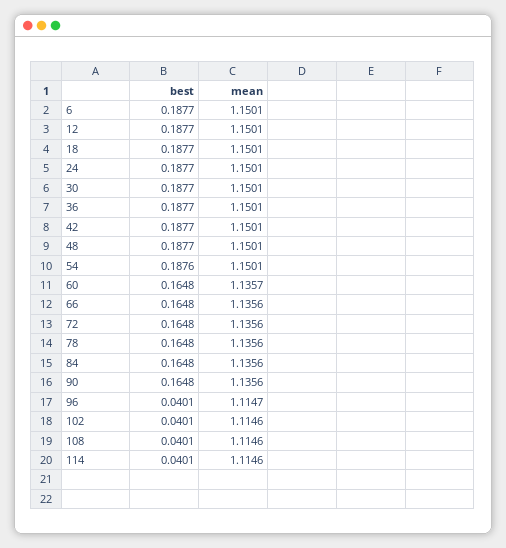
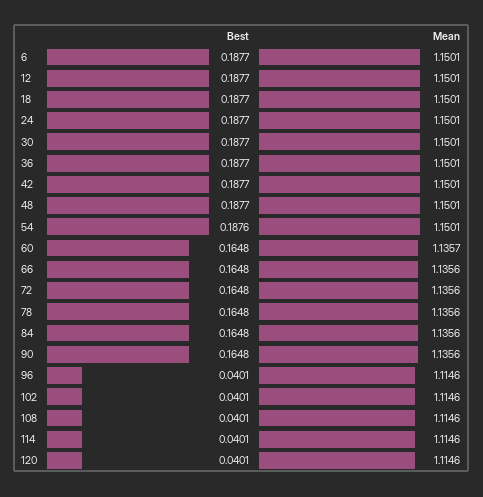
  {
    "best": {
      "6": 0.1877,
      "12": 0.1877,
      "18": 0.1877,
      "24": 0.1877,
      "30": 0.1877,
      "36": 0.1877,
      "42": 0.1877,
      "48": 0.1877,
      "54": 0.1876,
      "60": 0.1648,
      "66": 0.1648,
      "72": 0.1648,
      "78": 0.1648,
      "84": 0.1648,
      "90": 0.1648,
      "96": 0.0401,
      "102": 0.0401,
      "108": 0.0401,
-     "114": 0.0401
+     "114": 0.0401,
+     "120": 0.0401
    },
    "mean": {
      "6": 1.1501,
      "12": 1.1501,
      "18": 1.1501,
      "24": 1.1501,
      "30": 1.1501,
      "36": 1.1501,
      "42": 1.1501,
      "48": 1.1501,
      "54": 1.1501,
      "60": 1.1357,
      "66": 1.1356,
      "72": 1.1356,
      "78": 1.1356,
      "84": 1.1356,
      "90": 1.1356,
-     "96": 1.1147,
+     "96": 1.1146,
      "102": 1.1146,
      "108": 1.1146,
-     "114": 1.1146
+     "114": 1.1146,
+     "120": 1.1146
    }
  }

